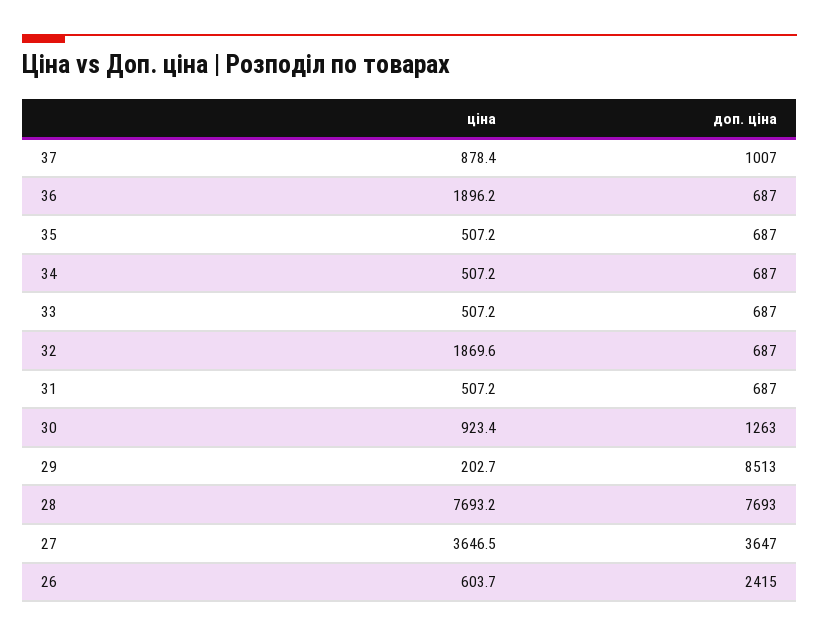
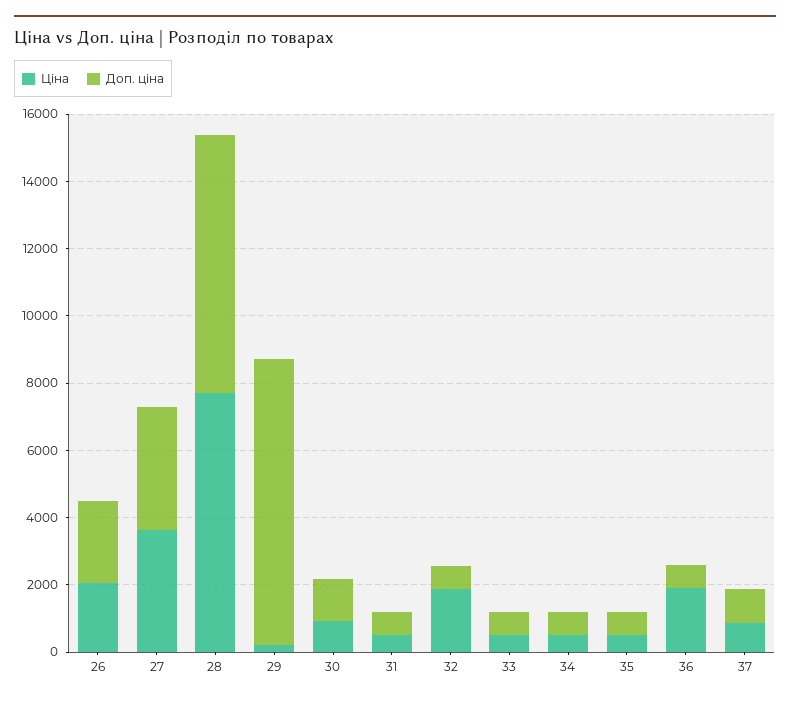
  {
    "ціна": {
      "37": 878.4,
      "36": 1896.2,
      "35": 507.2,
      "34": 507.2,
      "33": 507.2,
      "32": 1869.6,
      "31": 507.2,
      "30": 923.4,
      "29": 202.7,
      "28": 7693.2,
      "27": 3646.5,
-     "26": 603.7
+     "26": 2000
    },
    "доп. ціна": {
      "37": 1007,
      "36": 687,
      "35": 687,
      "34": 687,
      "33": 687,
      "32": 687,
      "31": 687,
      "30": 1263,
      "29": 8513,
      "28": 7693,
      "27": 3647,
      "26": 2415
    }
  }

